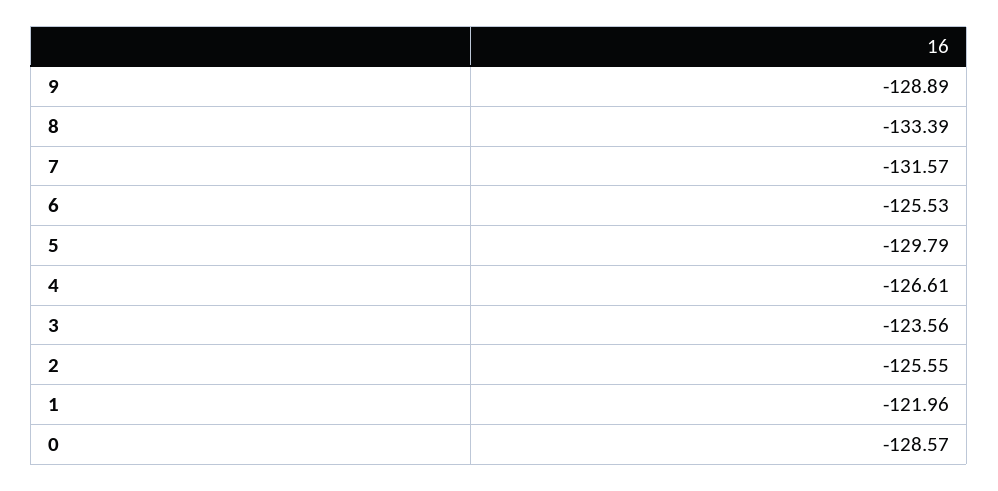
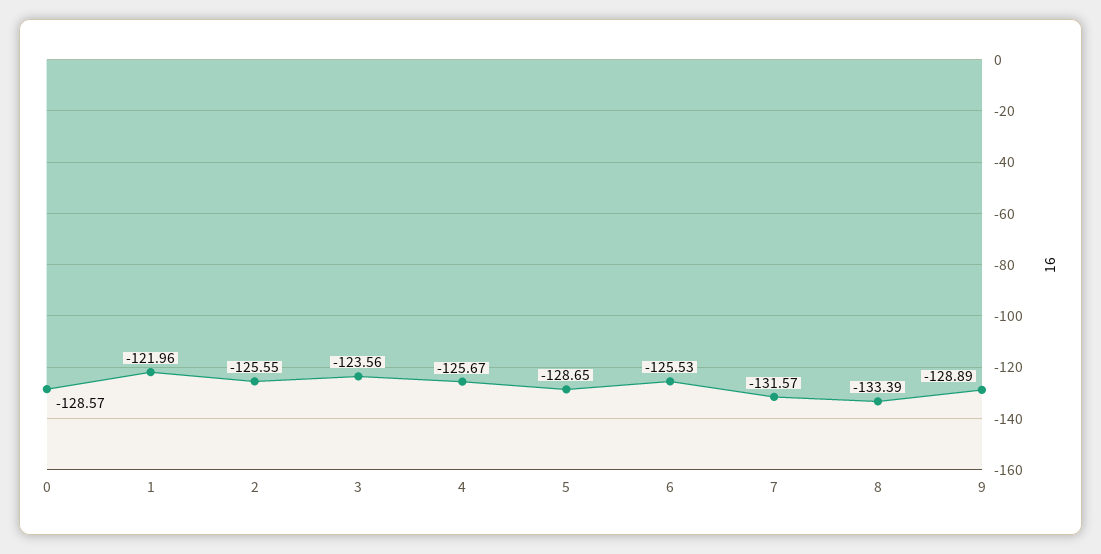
  {
    "9": -128.89,
    "8": -133.39,
    "7": -131.57,
    "6": -125.53,
-   "5": -129.79,
+   "5": -128.65,
-   "4": -126.61,
+   "4": -125.67,
    "3": -123.56,
    "2": -125.55,
    "1": -121.96,
    "0": -128.57
  }

